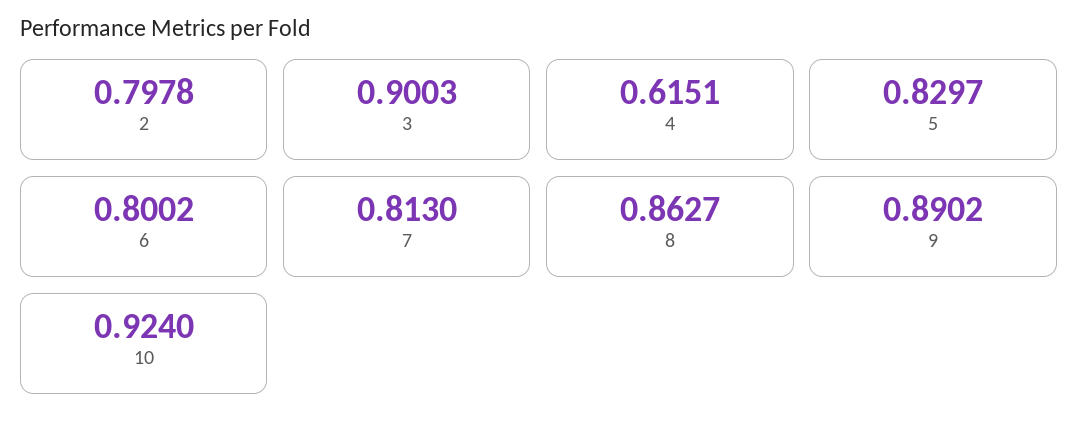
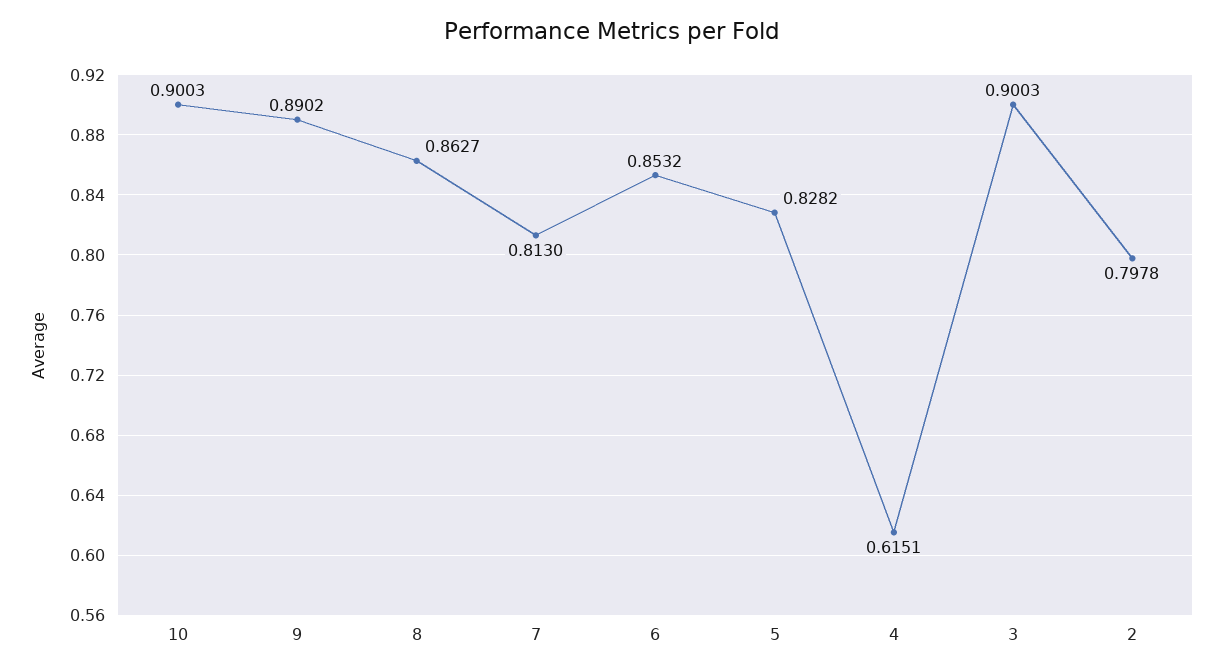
  {
    "2": 0.7978,
    "3": 0.9003,
    "4": 0.6151,
-   "5": 0.8297,
+   "5": 0.8282,
-   "6": 0.8002,
+   "6": 0.8532,
    "7": 0.813,
    "8": 0.8627,
    "9": 0.8902,
-   "10": 0.924
+   "10": 0.9003
  }

